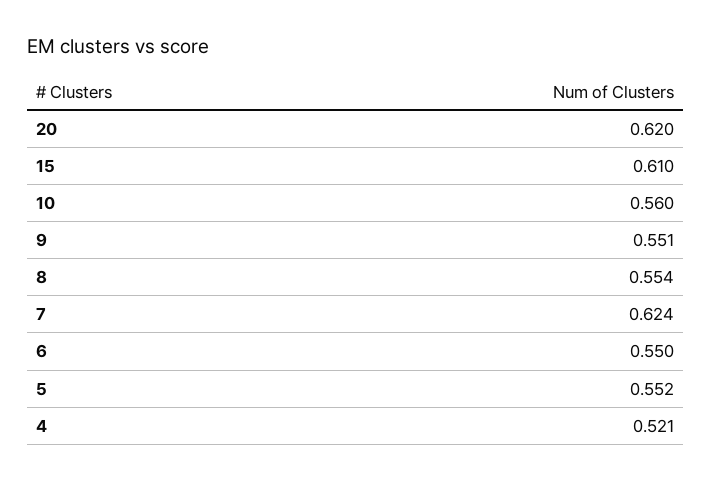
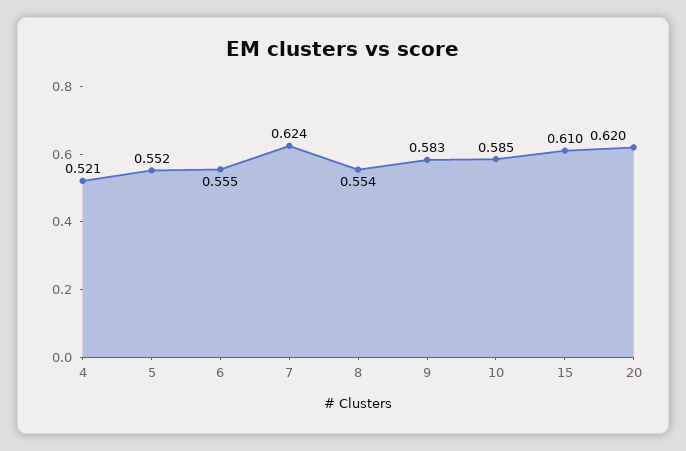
  {
    "20": 0.62,
    "15": 0.61,
-   "10": 0.56,
+   "10": 0.585,
-   "9": 0.551,
+   "9": 0.583,
    "8": 0.554,
    "7": 0.624,
-   "6": 0.55,
+   "6": 0.555,
    "5": 0.552,
    "4": 0.521
  }

